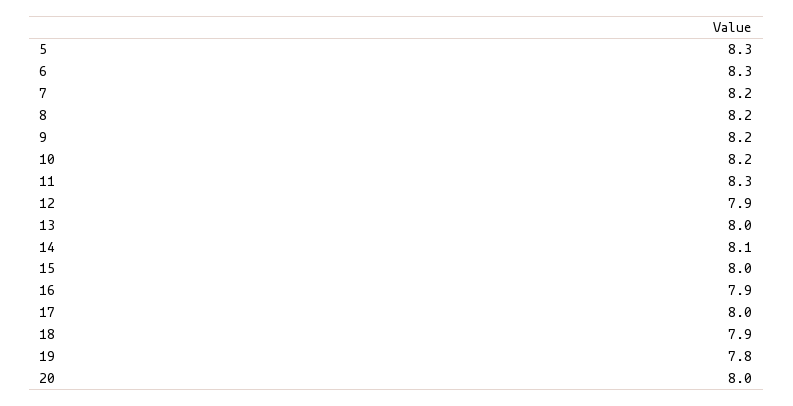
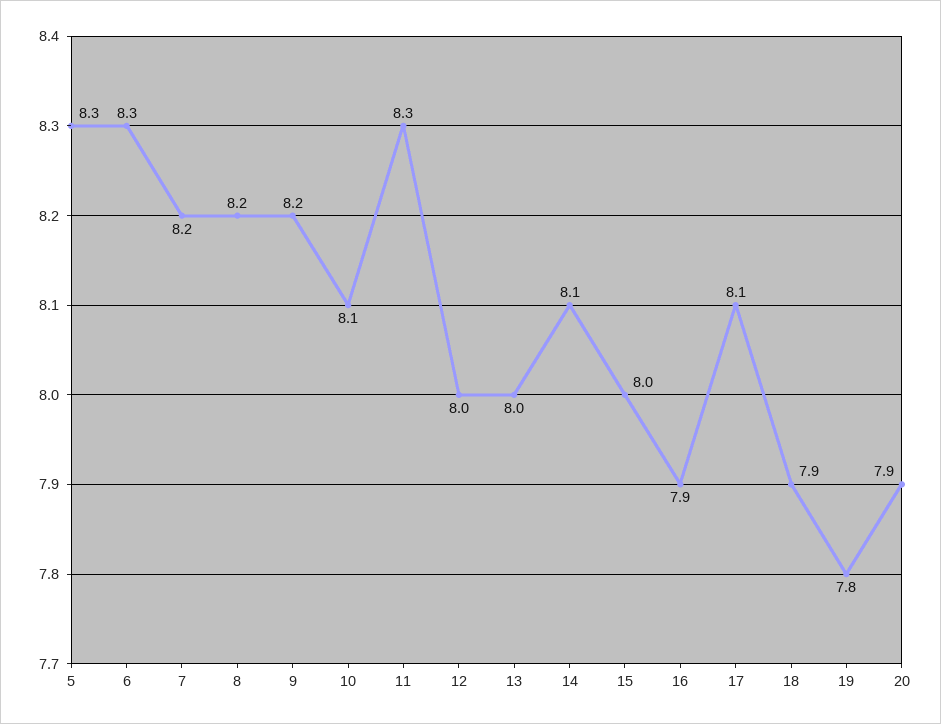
  {
    "5": 8.3,
    "6": 8.3,
    "7": 8.2,
    "8": 8.2,
    "9": 8.2,
-   "10": 8.2,
+   "10": 8.1,
    "11": 8.3,
-   "12": 7.9,
+   "12": 8,
    "13": 8,
    "14": 8.1,
    "15": 8,
    "16": 7.9,
-   "17": 8,
+   "17": 8.1,
    "18": 7.9,
    "19": 7.8,
-   "20": 8
+   "20": 7.9
  }

